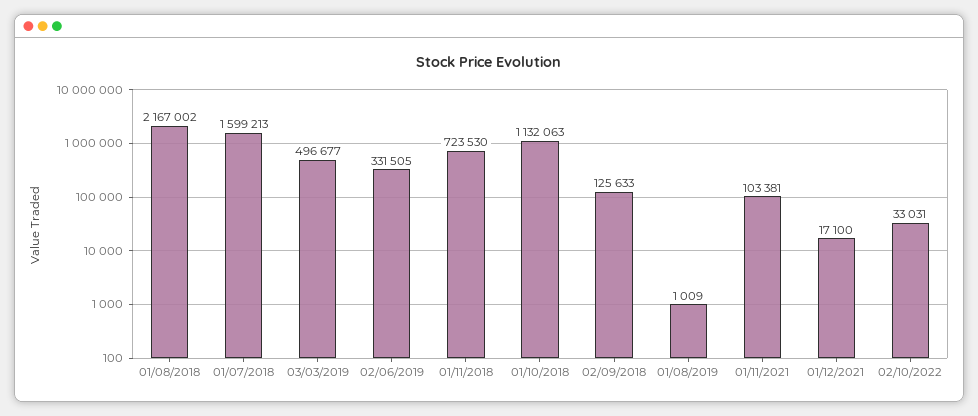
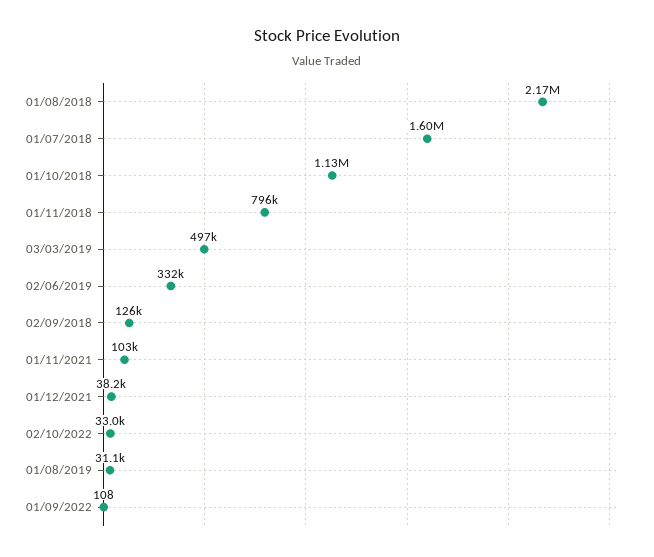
  {
    "01/08/2018": 2167002,
    "01/07/2018": 1599213,
    "03/03/2019": 496677,
    "02/06/2019": 331505,
-   "01/11/2018": 723530,
+   "01/11/2018": 796000,
    "01/10/2018": 1132063,
    "02/09/2018": 125633,
-   "01/08/2019": 1009,
+   "01/08/2019": 31100,
    "01/11/2021": 103381,
-   "01/12/2021": 17100,
+   "01/12/2021": 38200,
-   "02/10/2022": 33031
+   "02/10/2022": 33031,
+   "01/09/2022": 108
  }

